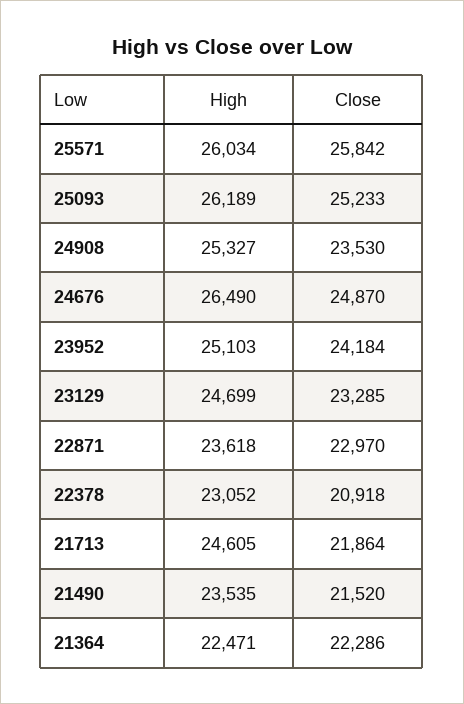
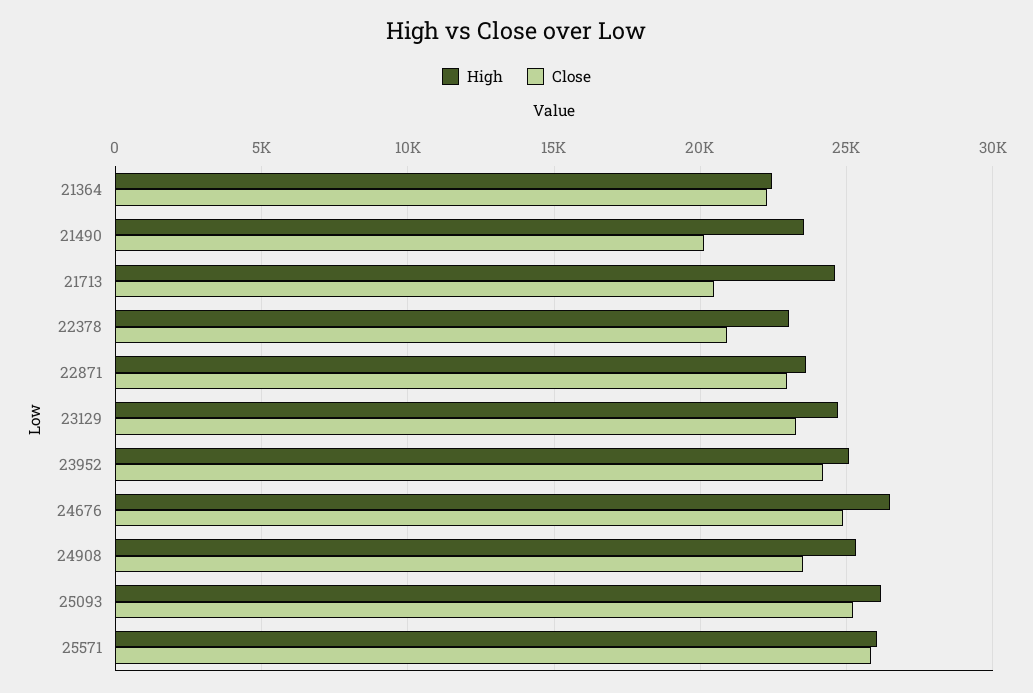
  {
    "High": {
      "25571": 26034,
      "25093": 26189,
      "24908": 25327,
      "24676": 26490,
      "23952": 25103,
      "23129": 24699,
      "22871": 23618,
      "22378": 23052,
      "21713": 24605,
      "21490": 23535,
      "21364": 22471
    },
    "Close": {
      "25571": 25842,
      "25093": 25233,
      "24908": 23530,
      "24676": 24870,
      "23952": 24184,
      "23129": 23285,
      "22871": 22970,
      "22378": 20918,
-     "21713": 21864,
+     "21713": 20500,
-     "21490": 21520,
+     "21490": 20000,
      "21364": 22286
    }
  }

